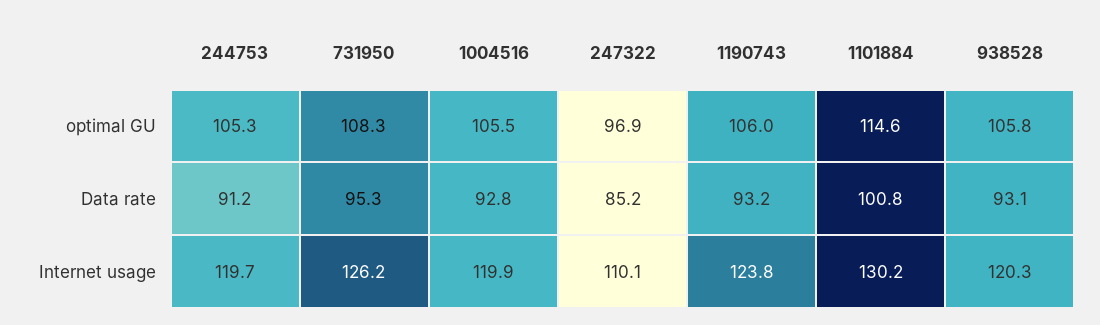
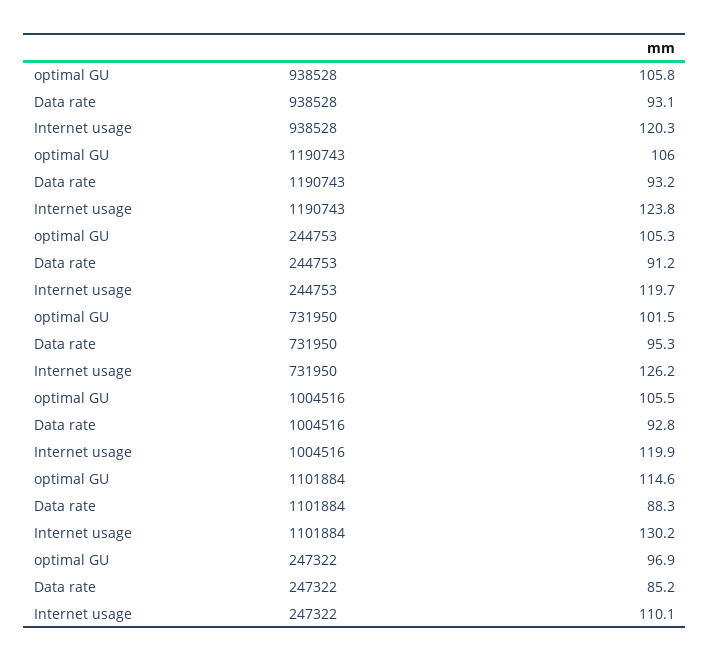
  {
    "244753": {
      "optimal GU": 105.3,
      "Data rate": 91.2,
      "Internet usage": 119.7
    },
    "731950": {
-     "optimal GU": 108.3,
+     "optimal GU": 101.5,
      "Data rate": 95.3,
      "Internet usage": 126.2
    },
    "1004516": {
      "optimal GU": 105.5,
      "Data rate": 92.8,
      "Internet usage": 119.9
    },
    "247322": {
      "optimal GU": 96.9,
      "Data rate": 85.2,
      "Internet usage": 110.1
    },
    "1190743": {
      "optimal GU": 106,
      "Data rate": 93.2,
      "Internet usage": 123.8
    },
    "1101884": {
      "optimal GU": 114.6,
-     "Data rate": 100.8,
+     "Data rate": 88.3,
      "Internet usage": 130.2
    },
    "938528": {
      "optimal GU": 105.8,
      "Data rate": 93.1,
      "Internet usage": 120.3
    }
  }

